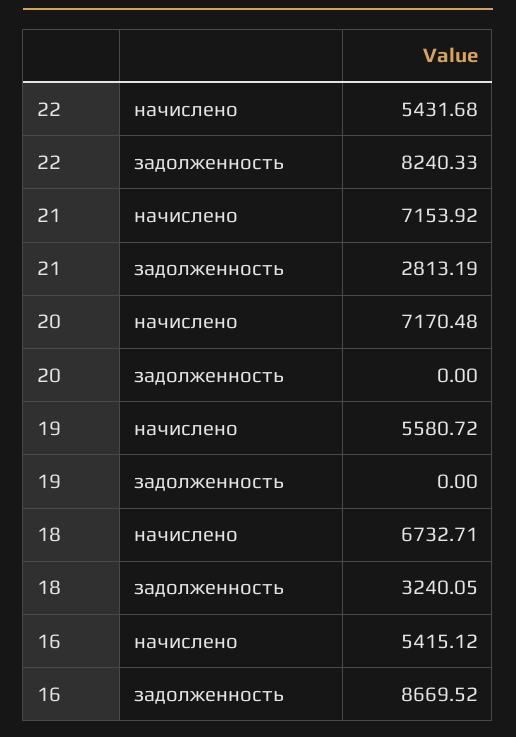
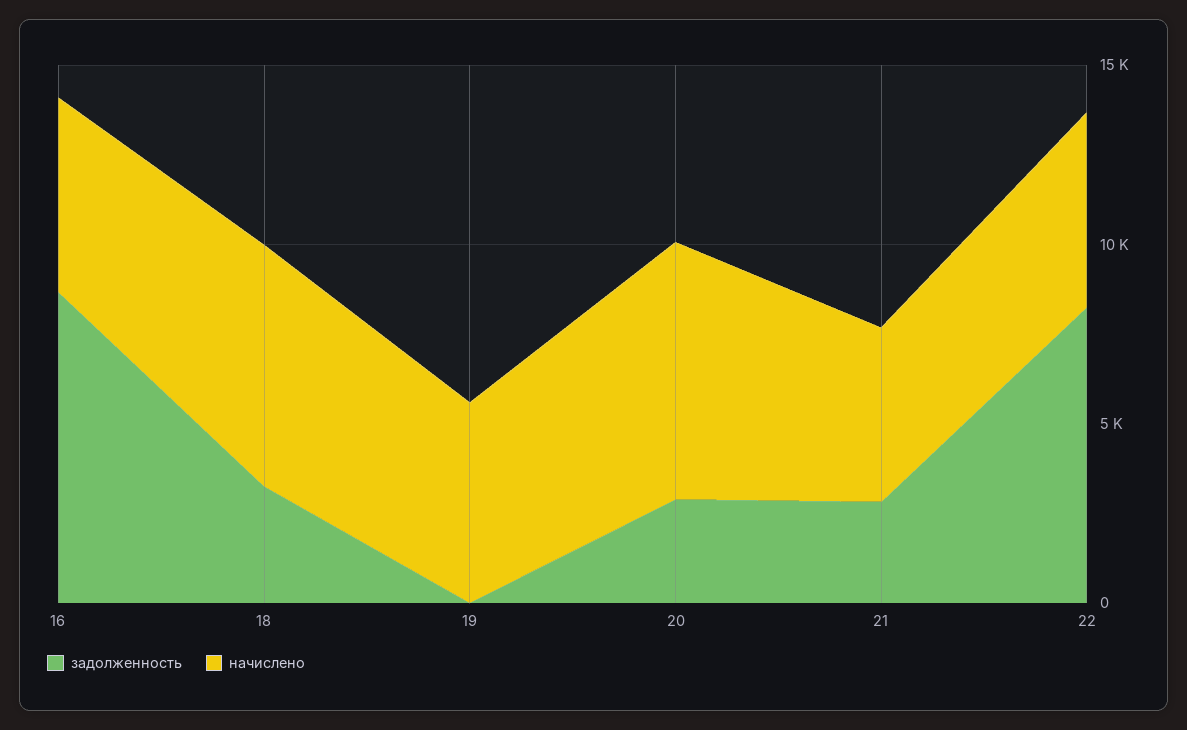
  {
    "начислено": {
      "22": 5431.68,
-     "21": 7153.92,
+     "21": 5000,
      "20": 7170.48,
      "19": 5580.72,
      "18": 6732.71,
      "16": 5415.12
    },
    "задолженность": {
      "22": 8240.33,
      "21": 2813.19,
-     "20": 0,
+     "20": 3000,
      "19": 0,
      "18": 3240.05,
      "16": 8669.52
    }
  }

